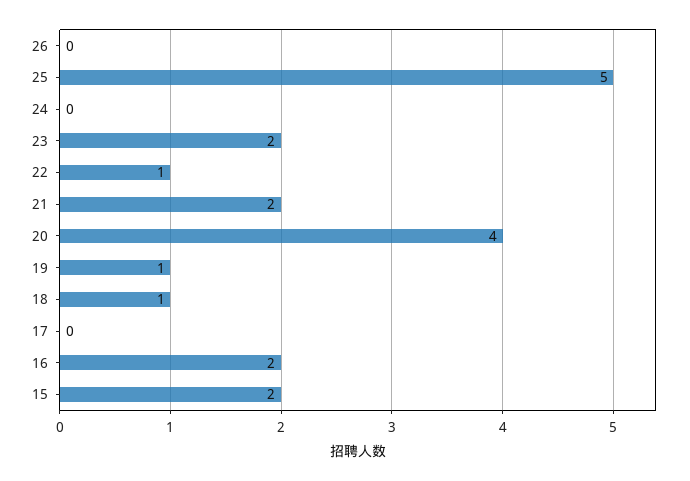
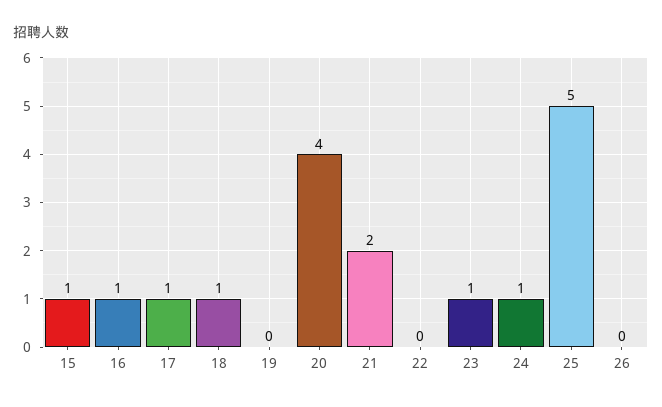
  {
    "26": 0,
    "25": 5,
-   "24": 0,
+   "24": 1,
-   "23": 2,
+   "23": 1,
-   "22": 1,
+   "22": 0,
    "21": 2,
    "20": 4,
-   "19": 1,
+   "19": 0,
    "18": 1,
-   "17": 0,
+   "17": 1,
-   "16": 2,
+   "16": 1,
-   "15": 2
+   "15": 1
  }

